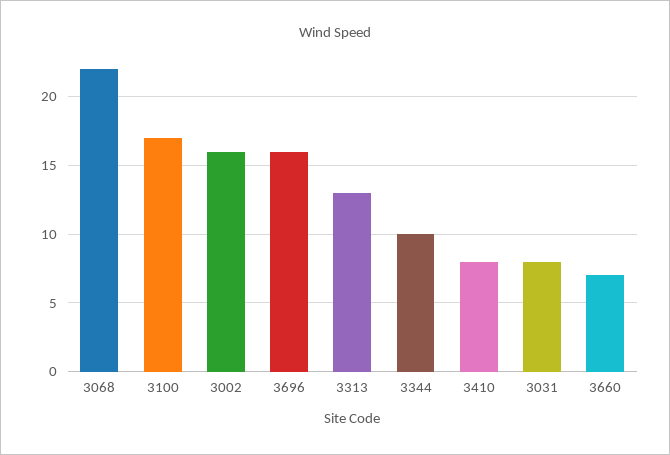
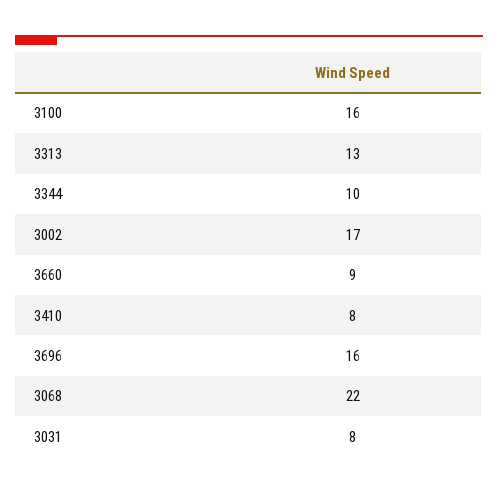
  {
    "3068": 22,
-   "3100": 17,
+   "3100": 16,
-   "3002": 16,
+   "3002": 17,
    "3696": 16,
    "3313": 13,
    "3344": 10,
    "3410": 8,
    "3031": 8,
-   "3660": 7
+   "3660": 9
  }

